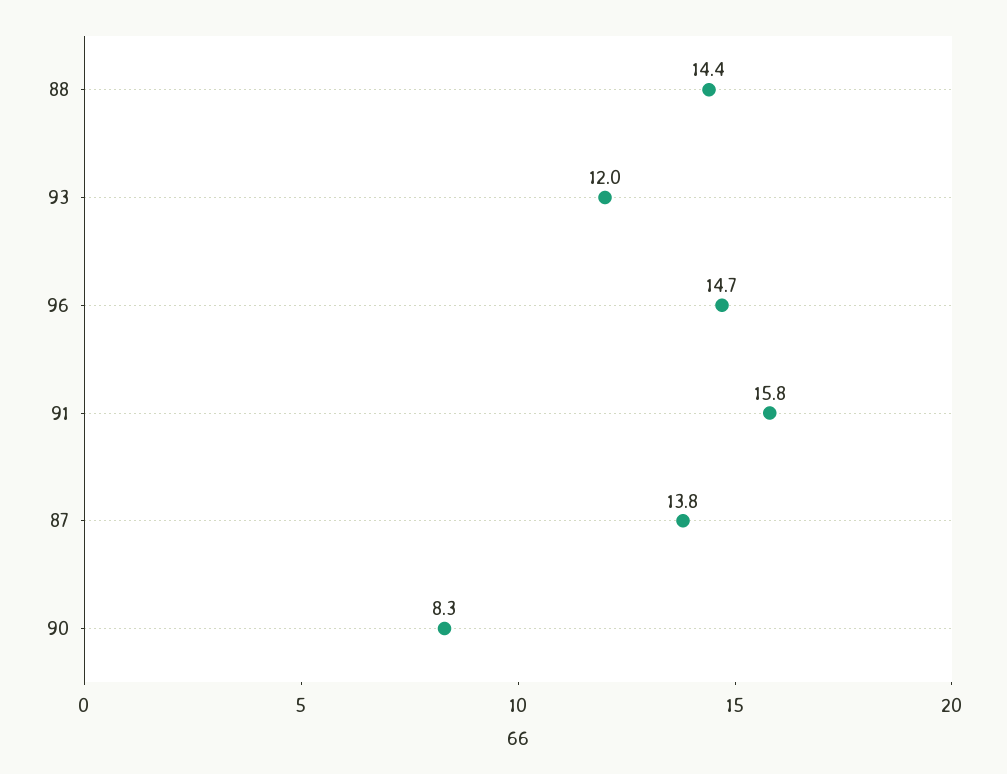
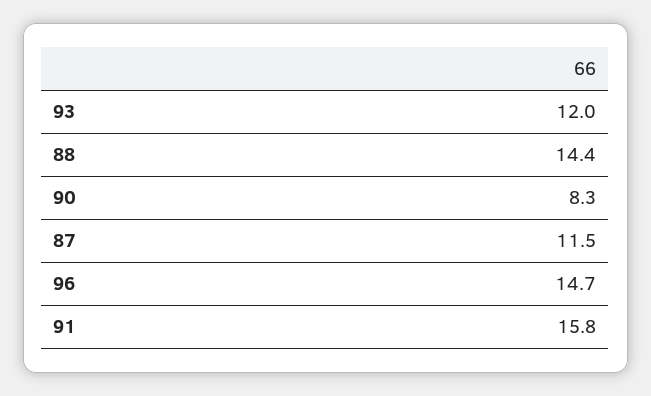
  {
    "88": 14.4,
    "93": 12,
    "96": 14.7,
    "91": 15.8,
-   "87": 13.8,
+   "87": 11.5,
    "90": 8.3
  }

